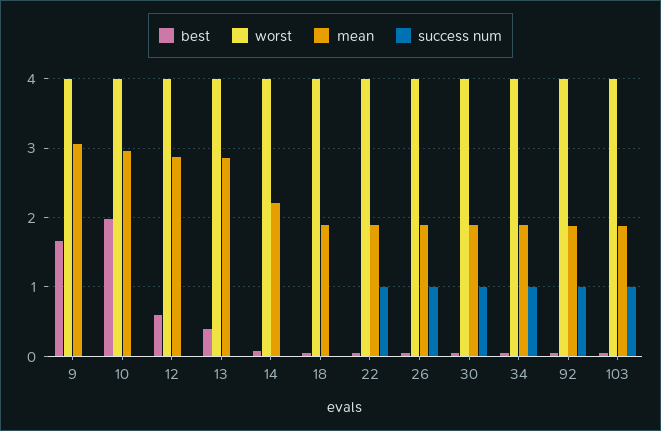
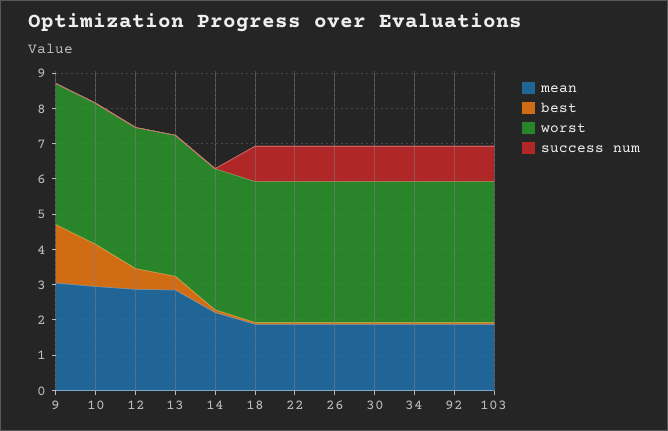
  {
    "best": {
      "9": 1.7,
-     "10": 2,
+     "10": 1.25,
      "12": 0.6,
      "13": 0.4,
      "14": 0.1,
      "18": 0,
      "22": 0,
      "26": 0,
      "30": 0,
      "34": 0,
      "92": 0,
      "103": 0.1
    },
    "worst": {
      "9": 4,
      "10": 4,
      "12": 4,
      "13": 4,
      "14": 4,
      "18": 4,
      "22": 4,
      "26": 4,
      "30": 4,
      "34": 4,
      "92": 4,
      "103": 4
    },
    "mean": {
      "9": 3.1,
      "10": 3,
      "12": 2.9,
      "13": 2.9,
      "14": 2.2,
      "18": 1.9,
      "22": 1.9,
      "26": 1.9,
      "30": 1.9,
      "34": 1.9,
      "92": 1.9,
      "103": 1.9
    },
    "success num": {
      "9": 0,
      "10": 0,
      "12": 0,
      "13": 0,
      "14": 0,
-     "18": 0,
+     "18": 1,
      "22": 1,
      "26": 1,
      "30": 1,
      "34": 1,
      "92": 1,
      "103": 1
    }
  }

